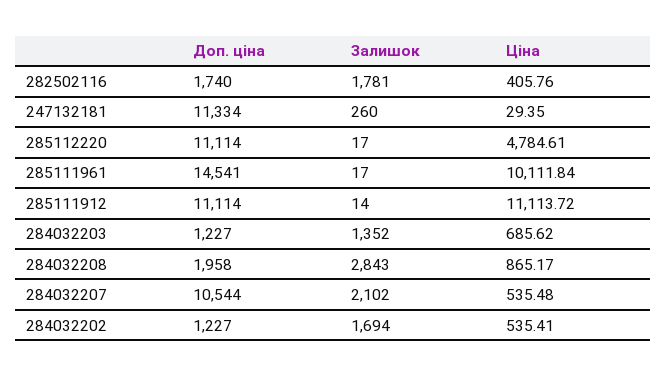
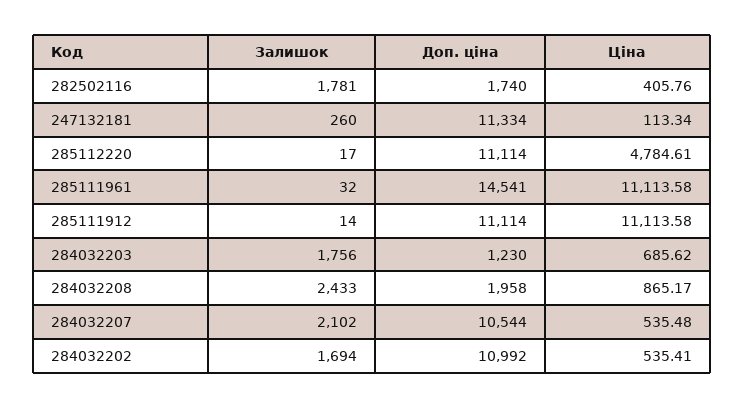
  {
    "Доп. ціна": {
      "282502116": 1740,
      "247132181": 11334,
      "285112220": 11114,
      "285111961": 14541,
      "285111912": 11114,
-     "284032203": 1227,
+     "284032203": 1230,
      "284032208": 1958,
      "284032207": 10544,
-     "284032202": 1227
+     "284032202": 10992
    },
    "Залишок": {
      "282502116": 1781,
      "247132181": 260,
      "285112220": 17,
-     "285111961": 17,
+     "285111961": 32,
      "285111912": 14,
-     "284032203": 1352,
+     "284032203": 1756,
-     "284032208": 2843,
+     "284032208": 2433,
      "284032207": 2102,
      "284032202": 1694
    },
    "Ціна": {
      "282502116": 405.76,
-     "247132181": 29.35,
+     "247132181": 113.34,
      "285112220": 4784.61,
-     "285111961": 10111.84,
+     "285111961": 11113.58,
-     "285111912": 11113.72,
+     "285111912": 11113.58,
      "284032203": 685.62,
      "284032208": 865.17,
      "284032207": 535.48,
      "284032202": 535.41
    }
  }

